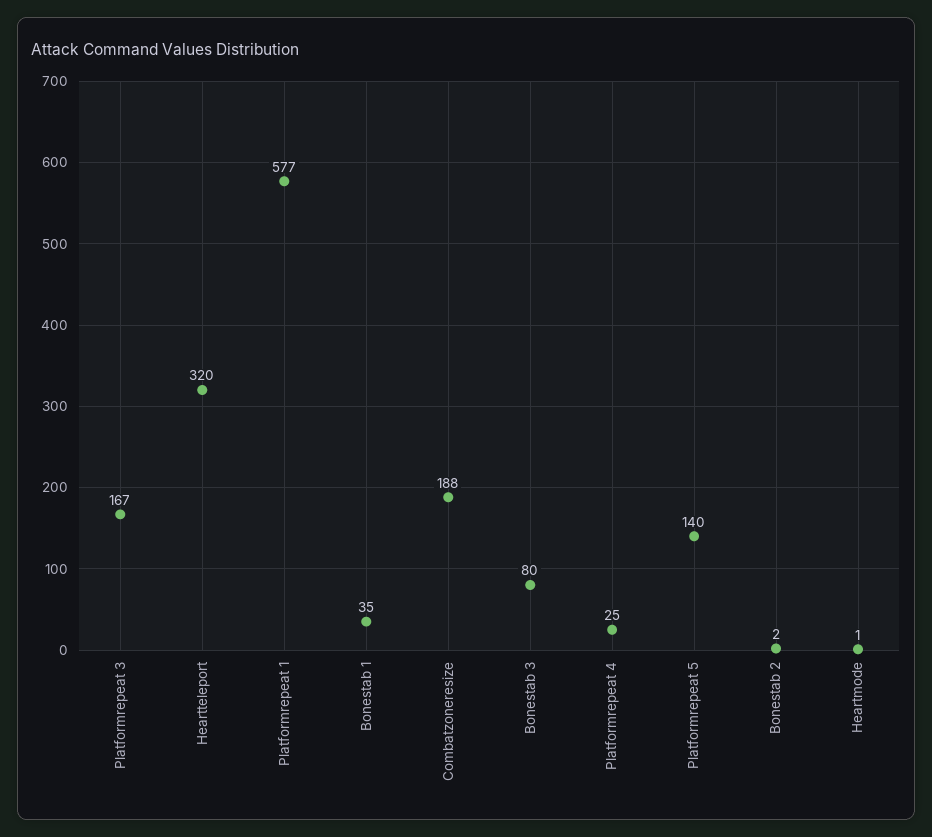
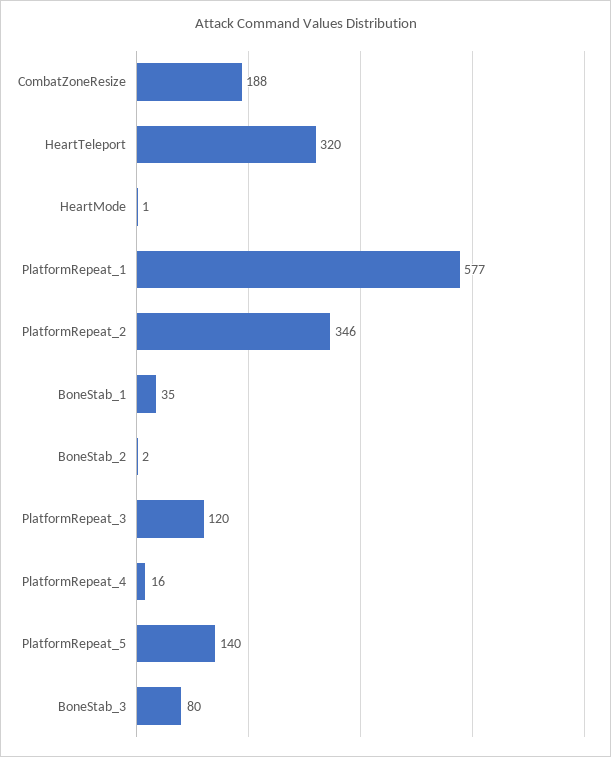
  {
-   "Platformrepeat 3": 167,
+   "Platformrepeat 3": 120,
    "Heartteleport": 320,
    "Platformrepeat 1": 577,
    "Bonestab 1": 35,
    "Combatzoneresize": 188,
    "Bonestab 3": 80,
-   "Platformrepeat 4": 25,
+   "Platformrepeat 4": 16,
    "Platformrepeat 5": 140,
    "Bonestab 2": 2,
-   "Heartmode": 1
+   "Heartmode": 1,
+   "PlatformRepeat_2": 346
  }

